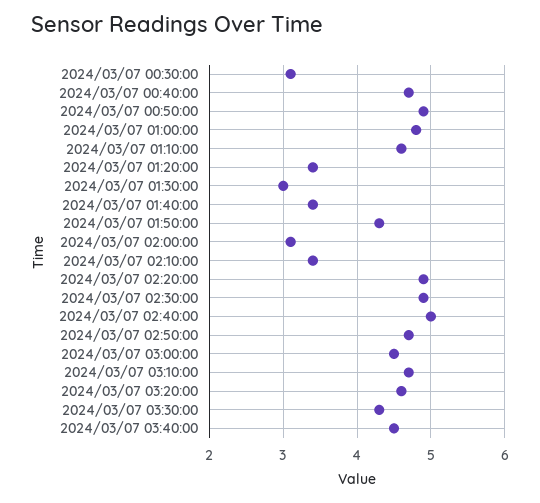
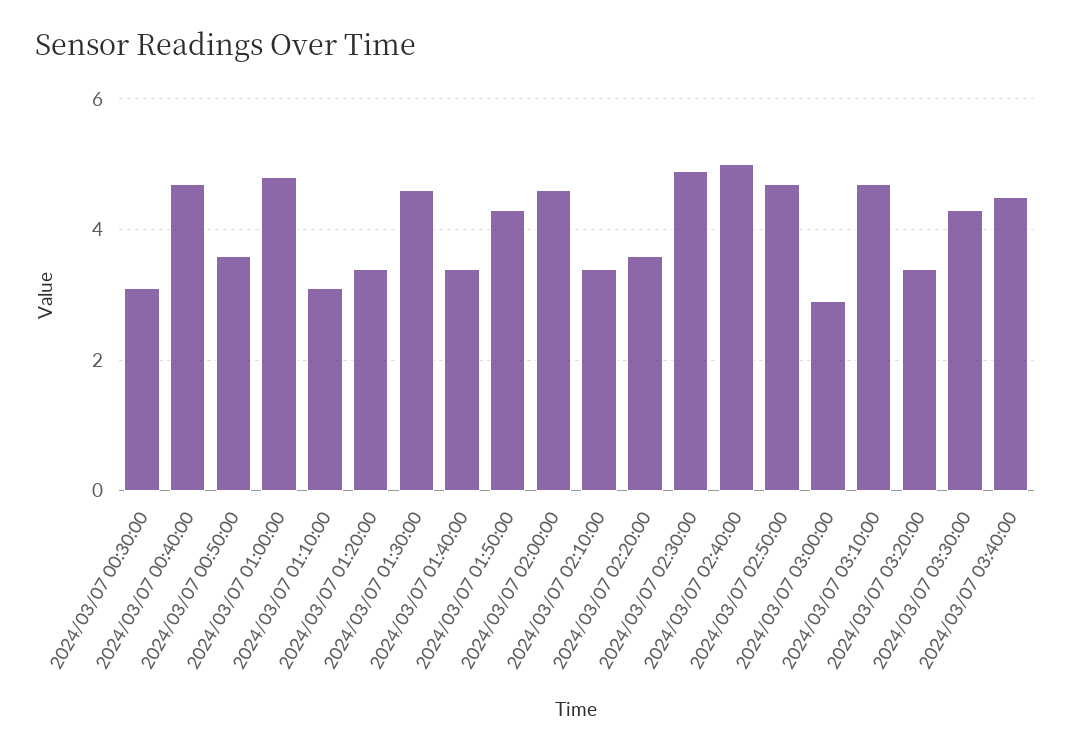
  {
    "2024/03/07 00:30:00": 3.1,
    "2024/03/07 00:40:00": 4.7,
-   "2024/03/07 00:50:00": 4.9,
+   "2024/03/07 00:50:00": 3.5,
    "2024/03/07 01:00:00": 4.8,
-   "2024/03/07 01:10:00": 4.6,
+   "2024/03/07 01:10:00": 3,
    "2024/03/07 01:20:00": 3.4,
-   "2024/03/07 01:30:00": 3,
+   "2024/03/07 01:30:00": 4.5,
    "2024/03/07 01:40:00": 3.4,
    "2024/03/07 01:50:00": 4.3,
-   "2024/03/07 02:00:00": 3.1,
+   "2024/03/07 02:00:00": 4.5,
    "2024/03/07 02:10:00": 3.4,
-   "2024/03/07 02:20:00": 4.9,
+   "2024/03/07 02:20:00": 3.5,
    "2024/03/07 02:30:00": 4.9,
    "2024/03/07 02:40:00": 5,
    "2024/03/07 02:50:00": 4.7,
-   "2024/03/07 03:00:00": 4.5,
+   "2024/03/07 03:00:00": 3,
    "2024/03/07 03:10:00": 4.7,
-   "2024/03/07 03:20:00": 4.6,
+   "2024/03/07 03:20:00": 3.5,
    "2024/03/07 03:30:00": 4.3,
    "2024/03/07 03:40:00": 4.5
  }

